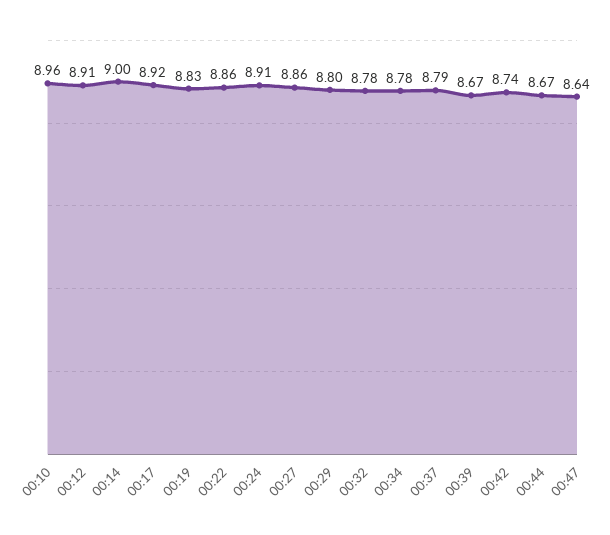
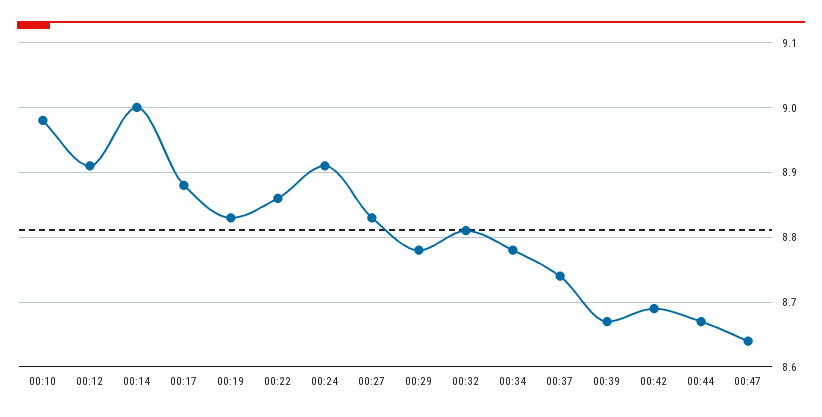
  {
-   "00:10": 8.96,
+   "00:10": 8.98,
    "00:12": 8.91,
    "00:14": 9,
-   "00:17": 8.92,
+   "00:17": 8.88,
    "00:19": 8.83,
    "00:22": 8.86,
    "00:24": 8.91,
-   "00:27": 8.86,
+   "00:27": 8.83,
-   "00:29": 8.8,
+   "00:29": 8.78,
-   "00:32": 8.78,
+   "00:32": 8.81,
    "00:34": 8.78,
-   "00:37": 8.79,
+   "00:37": 8.74,
    "00:39": 8.67,
-   "00:42": 8.74,
+   "00:42": 8.69,
    "00:44": 8.67,
    "00:47": 8.64
  }

